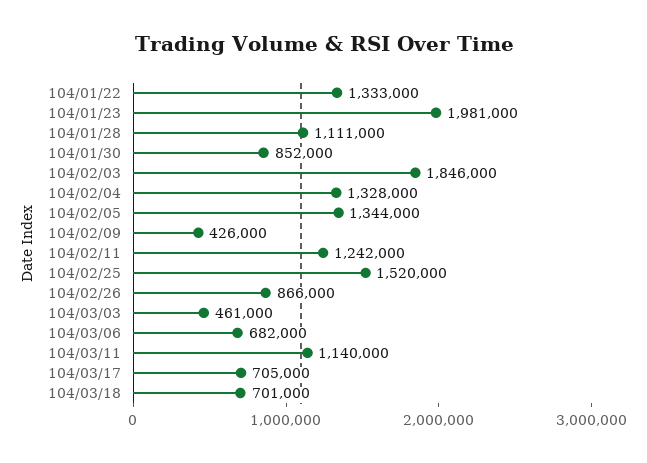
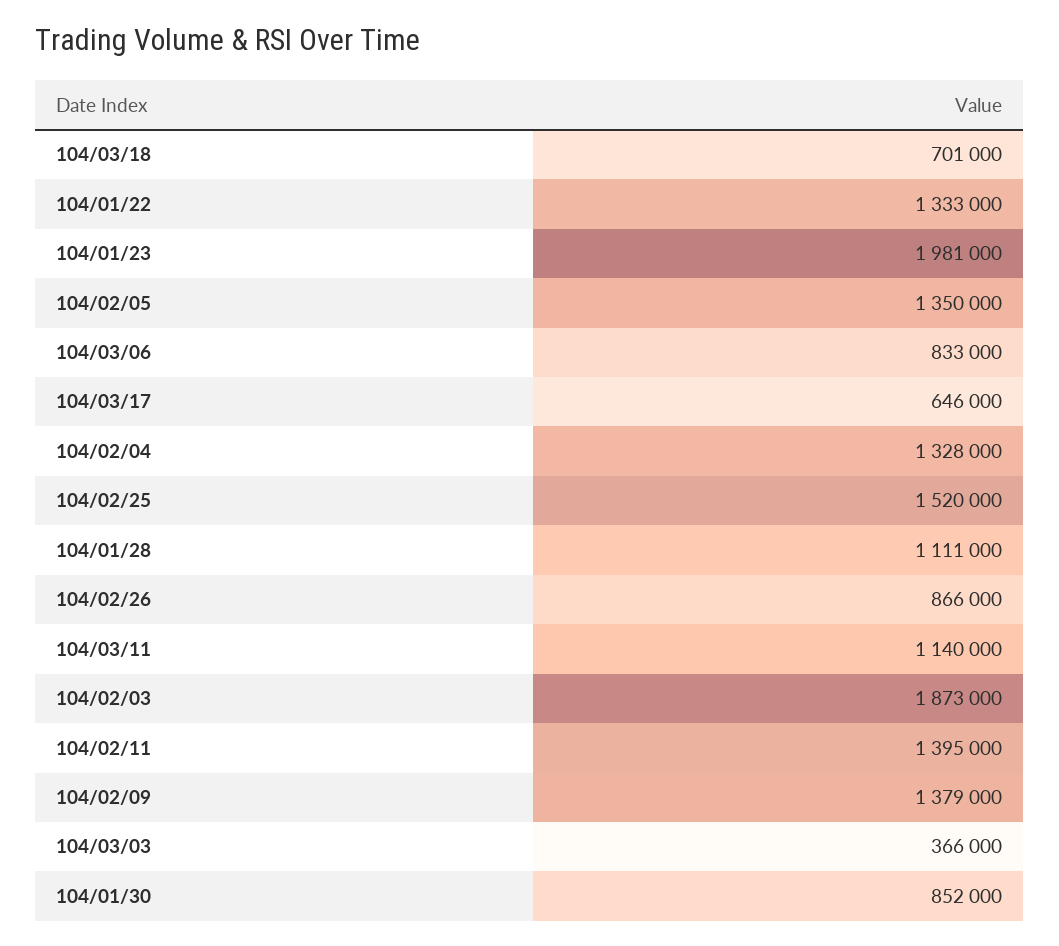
  {
    "104/01/22": 1333000,
    "104/01/23": 1981000,
    "104/01/28": 1111000,
    "104/01/30": 852000,
-   "104/02/03": 1846000,
+   "104/02/03": 1873000,
    "104/02/04": 1328000,
-   "104/02/05": 1344000,
+   "104/02/05": 1350000,
-   "104/02/09": 426000,
+   "104/02/09": 1379000,
-   "104/02/11": 1242000,
+   "104/02/11": 1395000,
    "104/02/25": 1520000,
    "104/02/26": 866000,
-   "104/03/03": 461000,
+   "104/03/03": 366000,
-   "104/03/06": 682000,
+   "104/03/06": 833000,
    "104/03/11": 1140000,
-   "104/03/17": 705000,
+   "104/03/17": 646000,
    "104/03/18": 701000
  }

